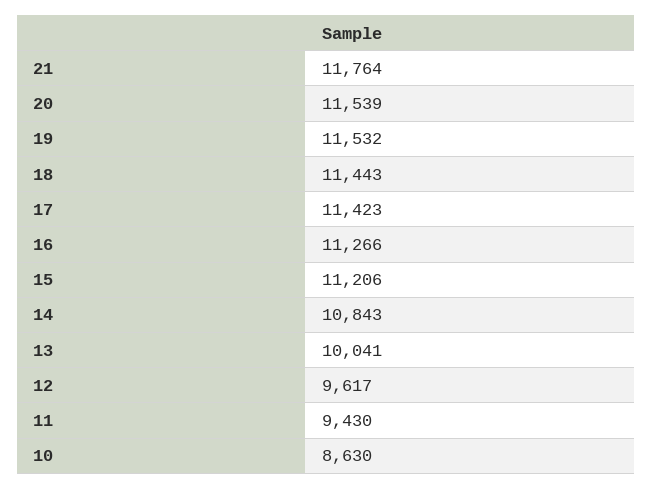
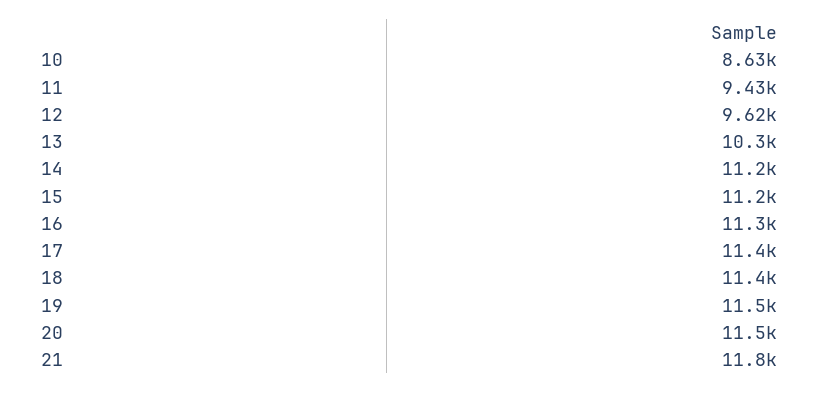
  {
    "21": 11764,
    "20": 11539,
    "19": 11532,
    "18": 11443,
    "17": 11423,
    "16": 11266,
    "15": 11206,
-   "14": 10843,
+   "14": 11200,
-   "13": 10041,
+   "13": 10300,
    "12": 9617,
    "11": 9430,
    "10": 8630
  }

